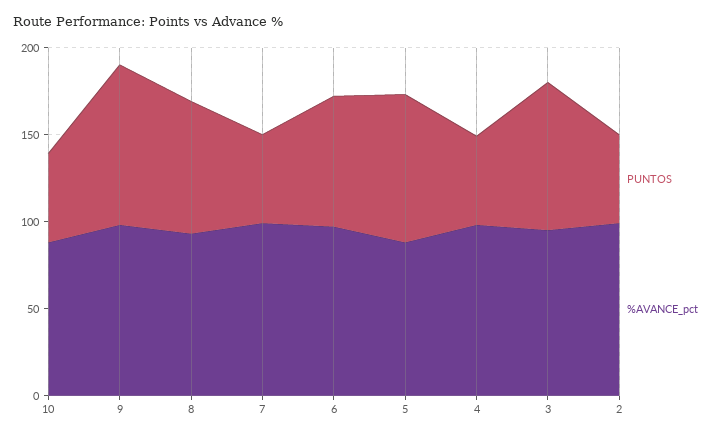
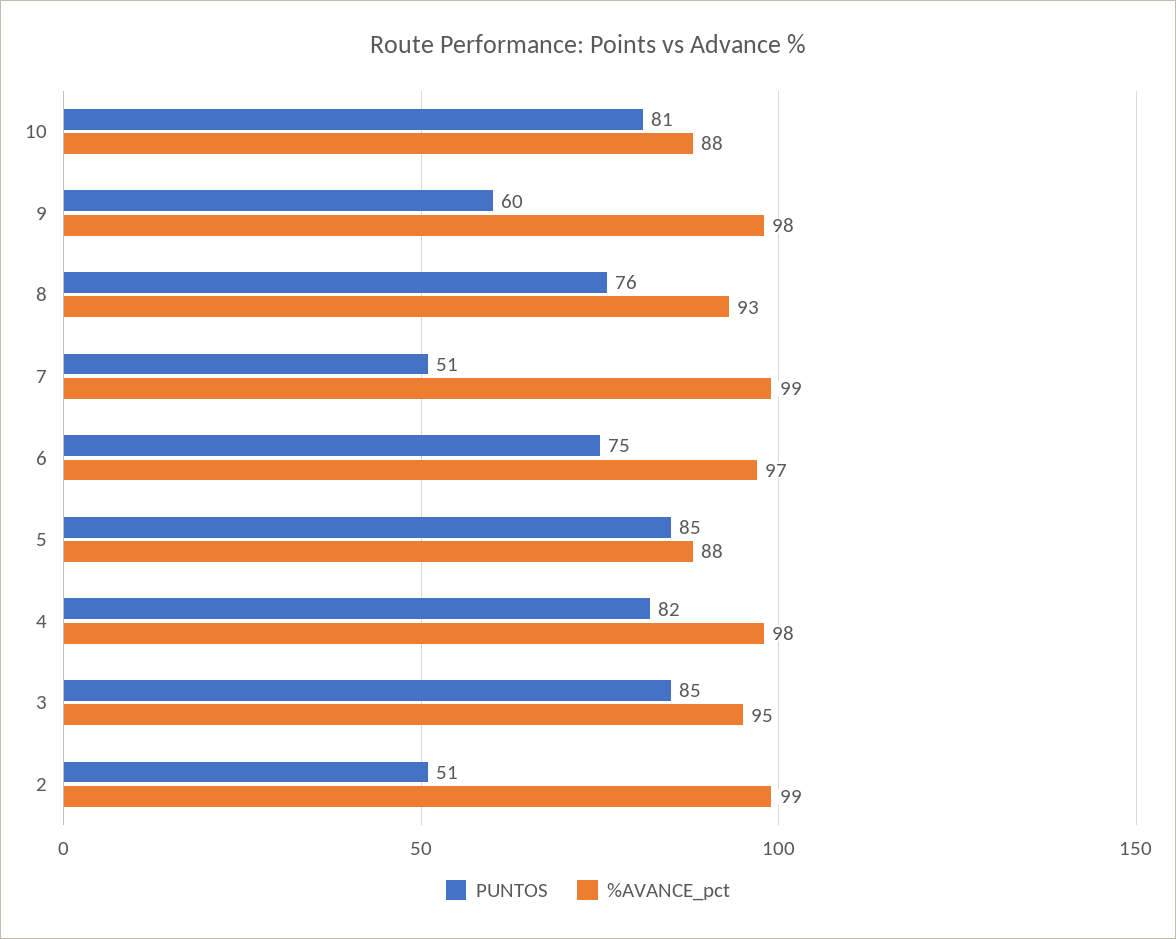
  {
    "PUNTOS": {
-     "10": 50,
+     "10": 81,
-     "9": 90,
+     "9": 60,
      "8": 76,
      "7": 51,
      "6": 75,
      "5": 85,
-     "4": 50,
+     "4": 82,
      "3": 85,
      "2": 51
    },
    "%AVANCE_pct": {
      "10": 88,
      "9": 98,
      "8": 93,
      "7": 99,
      "6": 97,
      "5": 88,
      "4": 98,
      "3": 95,
      "2": 99
    }
  }

